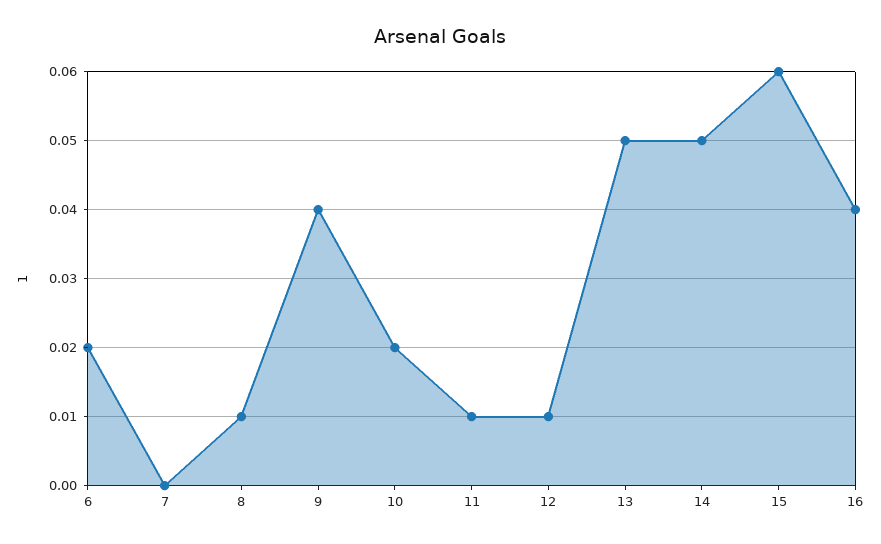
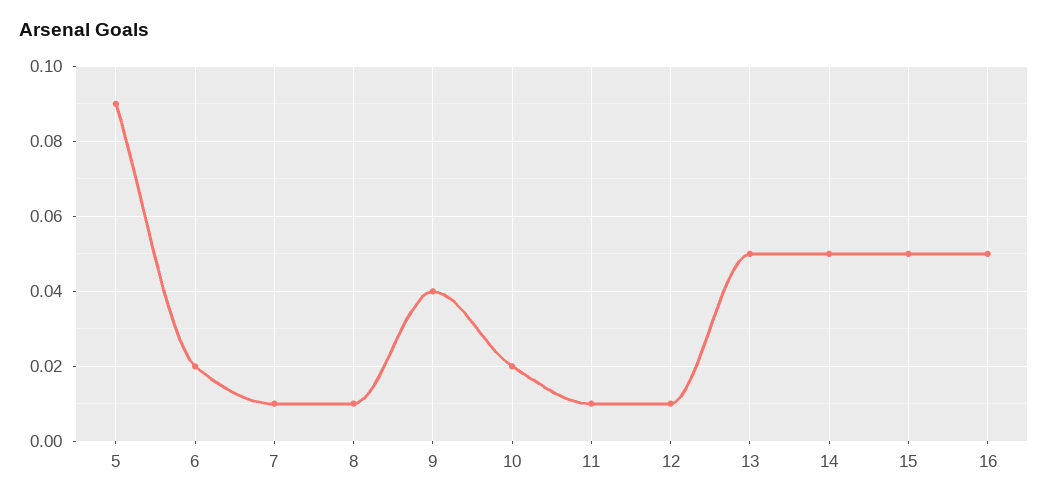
  {
    "6": 0.02,
-   "7": 0,
+   "7": 0.01,
    "8": 0.01,
    "9": 0.04,
    "10": 0.02,
    "11": 0.01,
    "12": 0.01,
    "13": 0.05,
    "14": 0.05,
-   "15": 0.06,
+   "15": 0.05,
-   "16": 0.04
+   "16": 0.05,
+   "5": 0.09
  }

